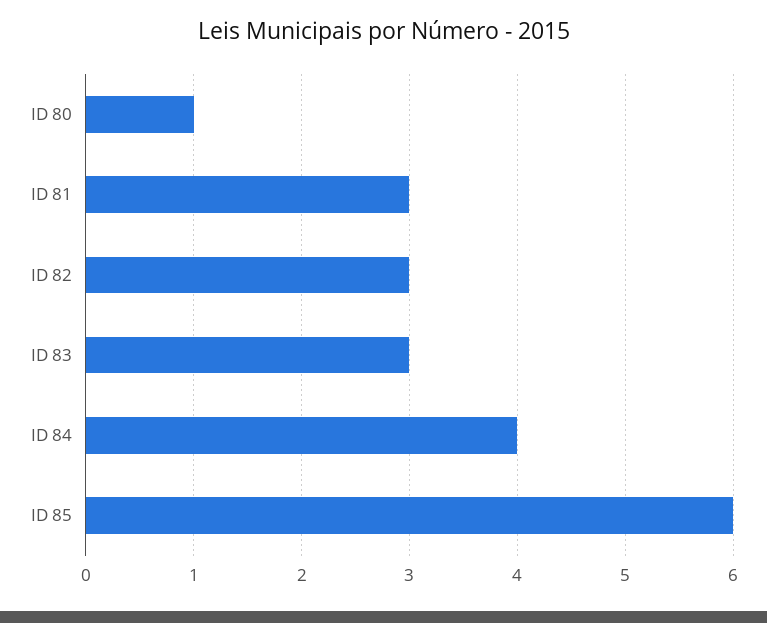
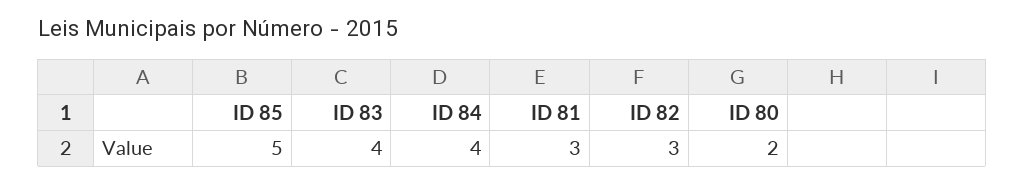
  {
-   "ID 80": 1,
+   "ID 80": 2,
    "ID 81": 3,
    "ID 82": 3,
-   "ID 83": 3,
+   "ID 83": 4,
    "ID 84": 4,
-   "ID 85": 6
+   "ID 85": 5
  }

